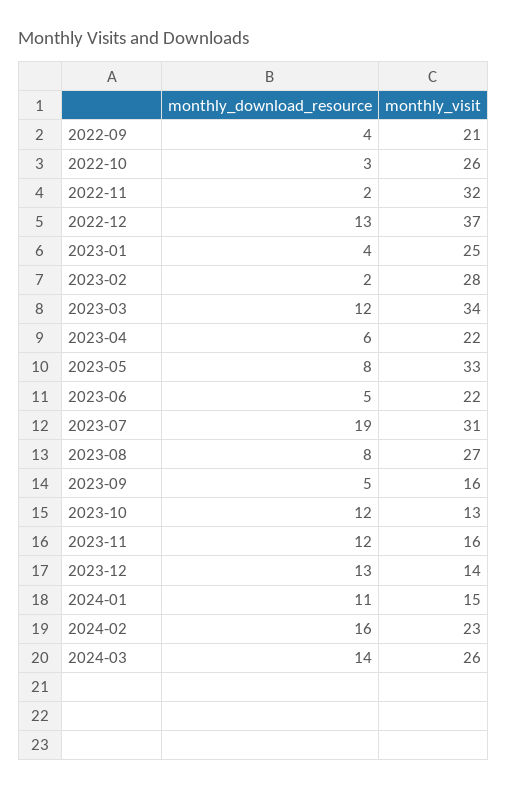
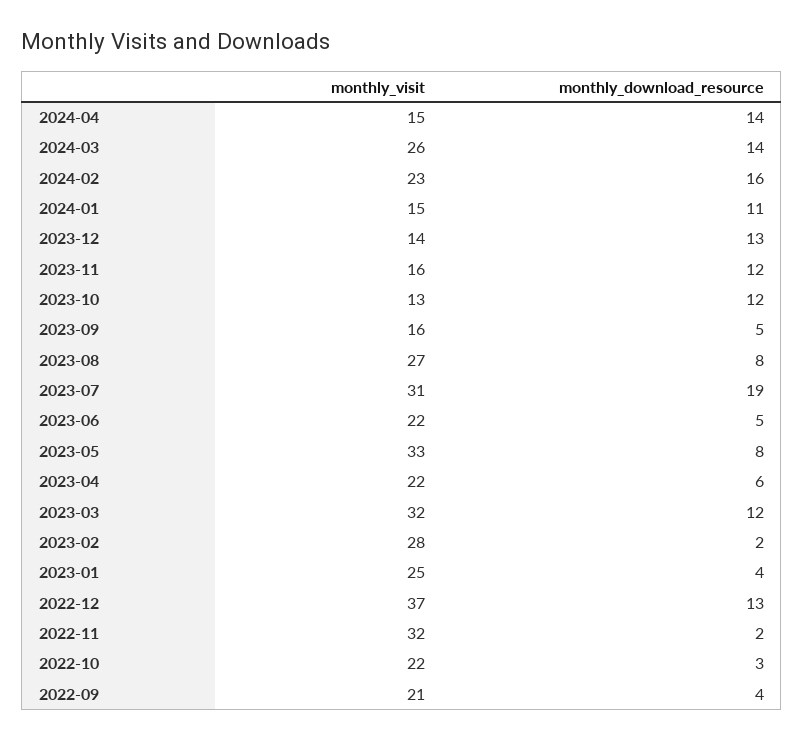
  {
    "monthly_download_resource": {
      "2022-09": 4,
      "2022-10": 3,
      "2022-11": 2,
      "2022-12": 13,
      "2023-01": 4,
      "2023-02": 2,
      "2023-03": 12,
      "2023-04": 6,
      "2023-05": 8,
      "2023-06": 5,
      "2023-07": 19,
      "2023-08": 8,
      "2023-09": 5,
      "2023-10": 12,
      "2023-11": 12,
      "2023-12": 13,
      "2024-01": 11,
      "2024-02": 16,
-     "2024-03": 14
+     "2024-03": 14,
+     "2024-04": 14
    },
    "monthly_visit": {
      "2022-09": 21,
-     "2022-10": 26,
+     "2022-10": 22,
      "2022-11": 32,
      "2022-12": 37,
      "2023-01": 25,
      "2023-02": 28,
-     "2023-03": 34,
+     "2023-03": 32,
      "2023-04": 22,
      "2023-05": 33,
      "2023-06": 22,
      "2023-07": 31,
      "2023-08": 27,
      "2023-09": 16,
      "2023-10": 13,
      "2023-11": 16,
      "2023-12": 14,
      "2024-01": 15,
      "2024-02": 23,
-     "2024-03": 26
+     "2024-03": 26,
+     "2024-04": 15
    }
  }

